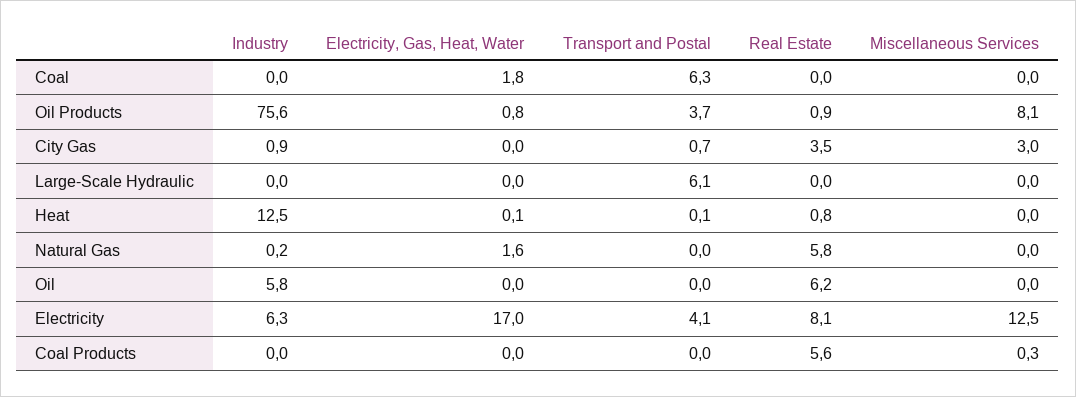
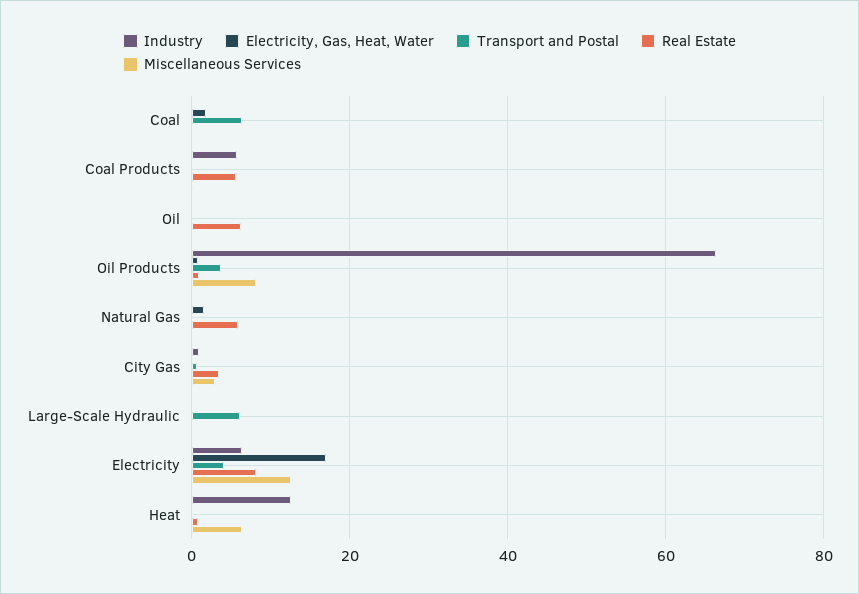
  {
    "Industry": {
      "Coal": 0,
-     "Oil Products": 75.6,
+     "Oil Products": 66,
      "City Gas": 0.9,
      "Large-Scale Hydraulic": 0,
      "Heat": 12.5,
      "Natural Gas": 0.2,
-     "Oil": 5.8,
+     "Oil": 0,
      "Electricity": 6.3,
-     "Coal Products": 0
+     "Coal Products": 6
    },
    "Electricity, Gas, Heat, Water": {
      "Coal": 1.8,
      "Oil Products": 0.8,
      "City Gas": 0,
      "Large-Scale Hydraulic": 0,
      "Heat": 0.1,
      "Natural Gas": 1.6,
      "Oil": 0,
      "Electricity": 17,
      "Coal Products": 0
    },
    "Transport and Postal": {
      "Coal": 6.3,
      "Oil Products": 3.7,
      "City Gas": 0.7,
      "Large-Scale Hydraulic": 6.1,
      "Heat": 0.1,
      "Natural Gas": 0,
      "Oil": 0,
      "Electricity": 4.1,
      "Coal Products": 0
    },
    "Real Estate": {
      "Coal": 0,
      "Oil Products": 0.9,
      "City Gas": 3.5,
      "Large-Scale Hydraulic": 0,
      "Heat": 0.8,
      "Natural Gas": 5.8,
      "Oil": 6.2,
      "Electricity": 8.1,
      "Coal Products": 5.6
    },
    "Miscellaneous Services": {
      "Coal": 0,
      "Oil Products": 8.1,
      "City Gas": 3,
      "Large-Scale Hydraulic": 0,
-     "Heat": 0,
+     "Heat": 6,
      "Natural Gas": 0,
      "Oil": 0,
      "Electricity": 12.5,
      "Coal Products": 0.3
    }
  }

